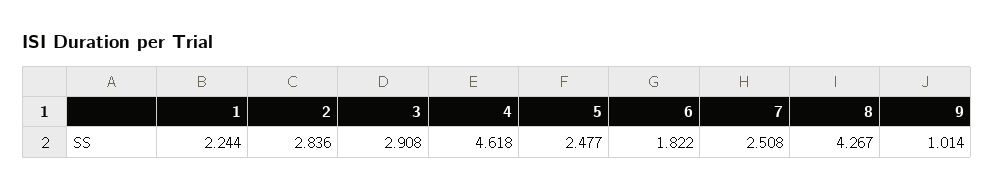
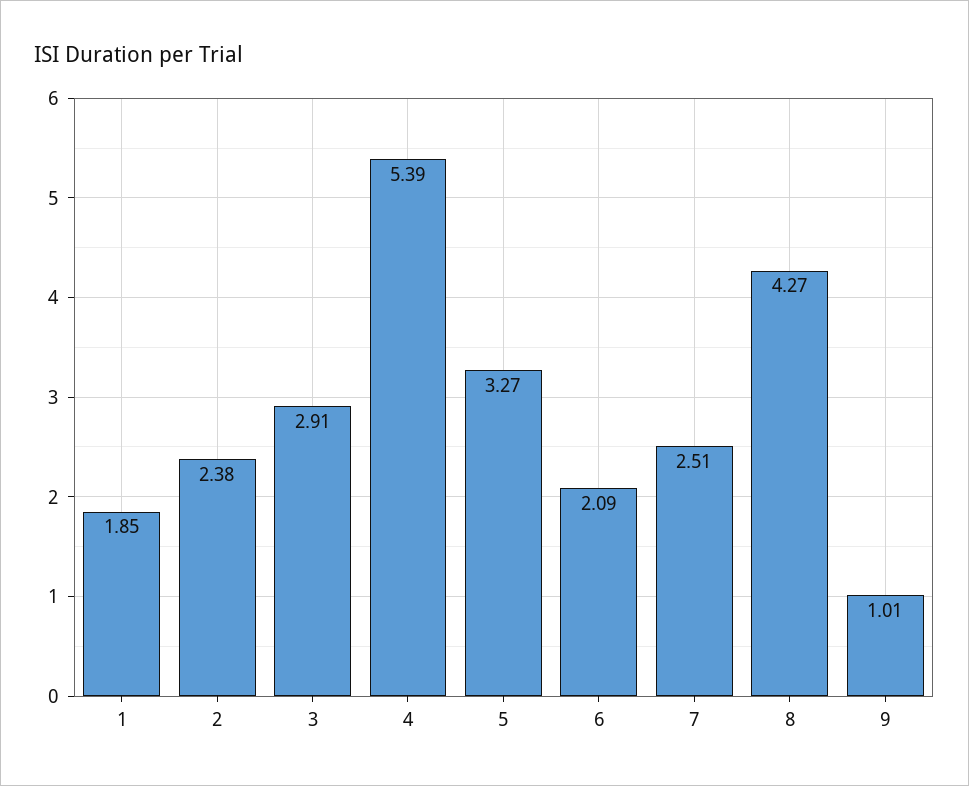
  {
-   "1": 2.244,
+   "1": 1.85,
-   "2": 2.836,
+   "2": 2.38,
    "3": 2.908,
-   "4": 4.618,
+   "4": 5.39,
-   "5": 2.477,
+   "5": 3.27,
-   "6": 1.822,
+   "6": 2.09,
    "7": 2.508,
    "8": 4.267,
    "9": 1.014
  }

